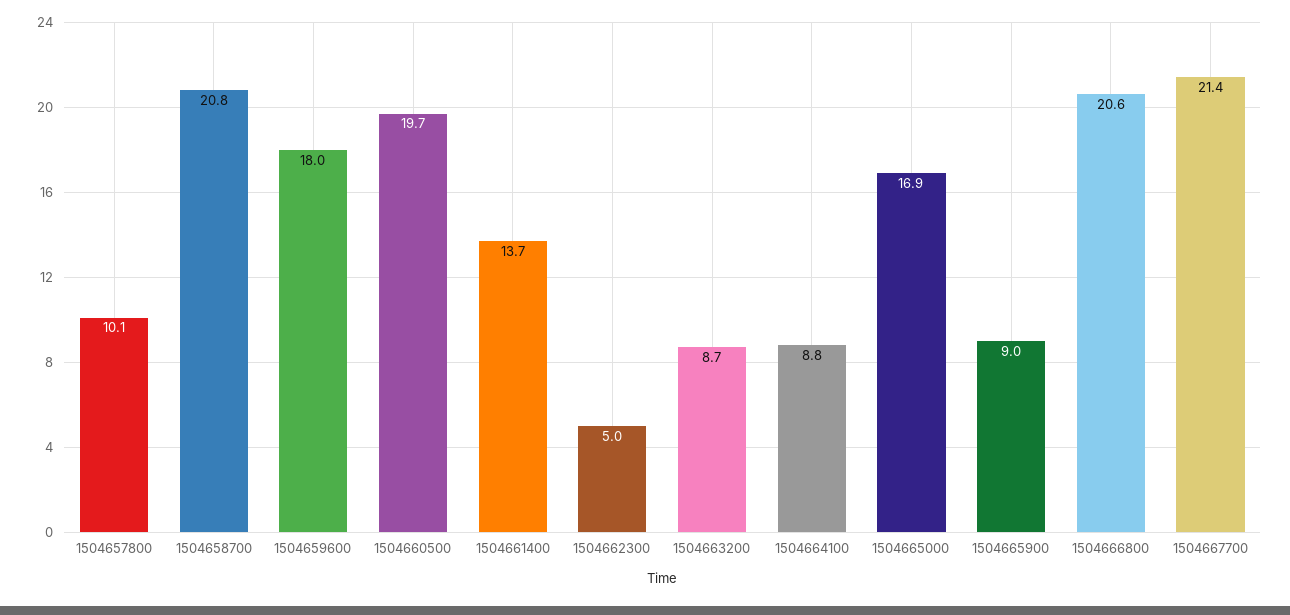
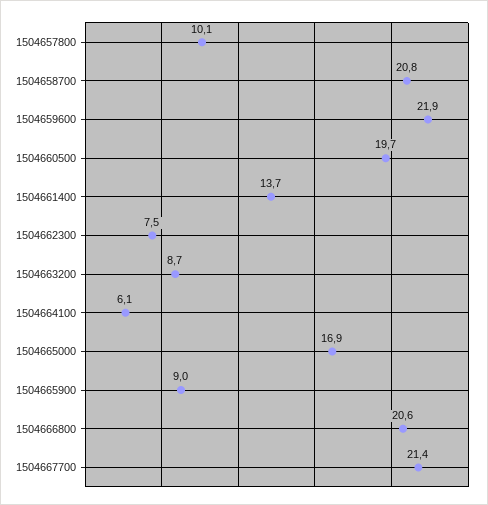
  {
    "1504657800": 10.1,
    "1504658700": 20.8,
-   "1504659600": 18,
+   "1504659600": 21.9,
    "1504660500": 19.7,
    "1504661400": 13.7,
-   "1504662300": 5,
+   "1504662300": 7.5,
    "1504663200": 8.7,
-   "1504664100": 8.8,
+   "1504664100": 6.1,
    "1504665000": 16.9,
    "1504665900": 9,
    "1504666800": 20.6,
    "1504667700": 21.4
  }

